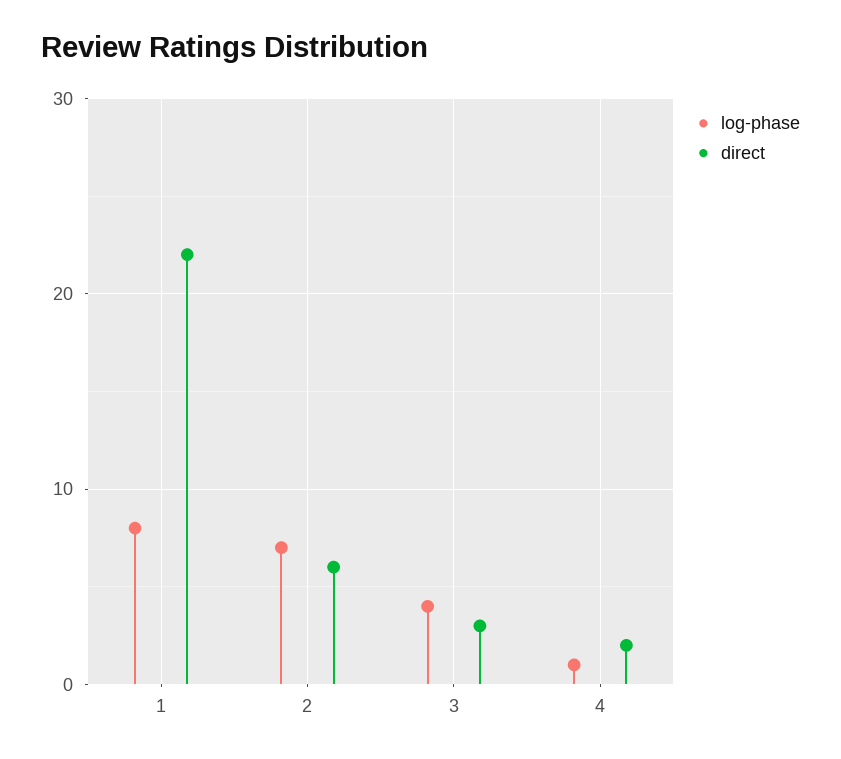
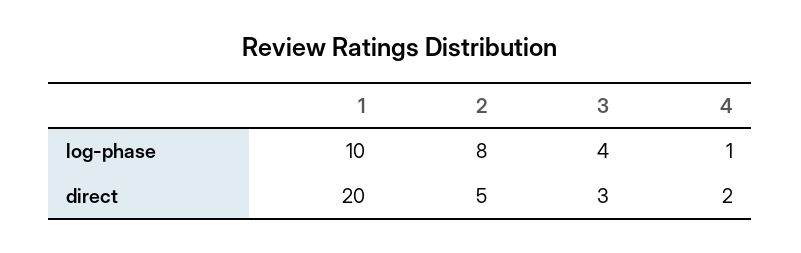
  {
    "log-phase": {
-     "1": 8,
+     "1": 10,
-     "2": 7,
+     "2": 8,
      "3": 4,
      "4": 1
    },
    "direct": {
-     "1": 22,
+     "1": 20,
-     "2": 6,
+     "2": 5,
      "3": 3,
      "4": 2
    }
  }

